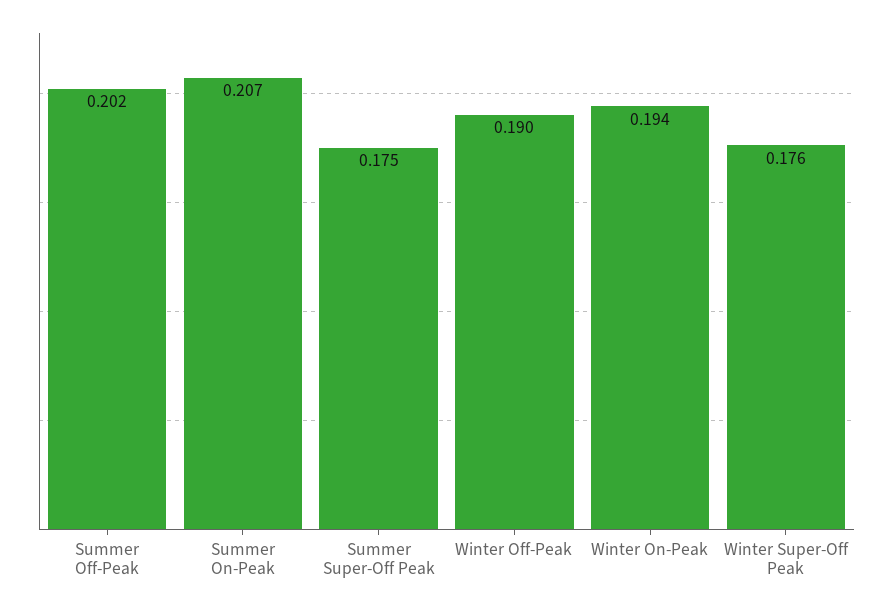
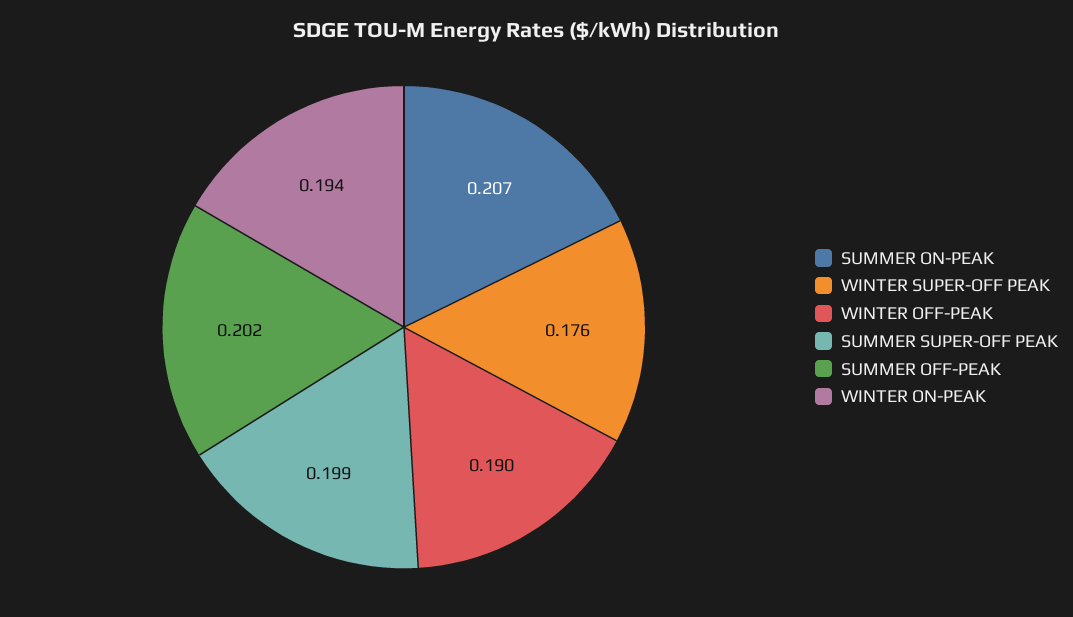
  {
    "Summer Off-Peak": 0.202,
    "Summer On-Peak": 0.207,
-   "Summer Super-Off Peak": 0.175,
+   "Summer Super-Off Peak": 0.199,
    "Winter Off-Peak": 0.19,
    "Winter On-Peak": 0.194,
    "Winter Super-Off Peak": 0.176
  }

